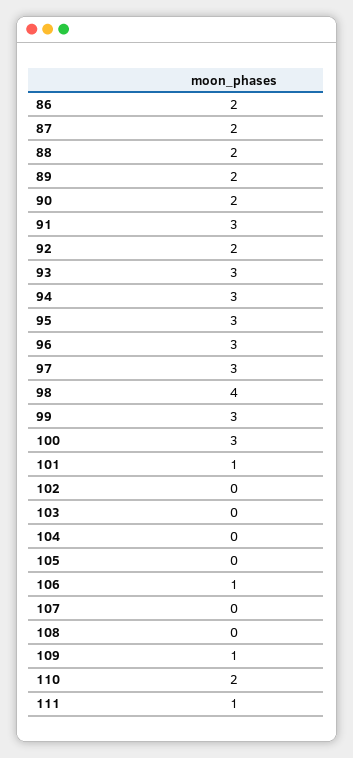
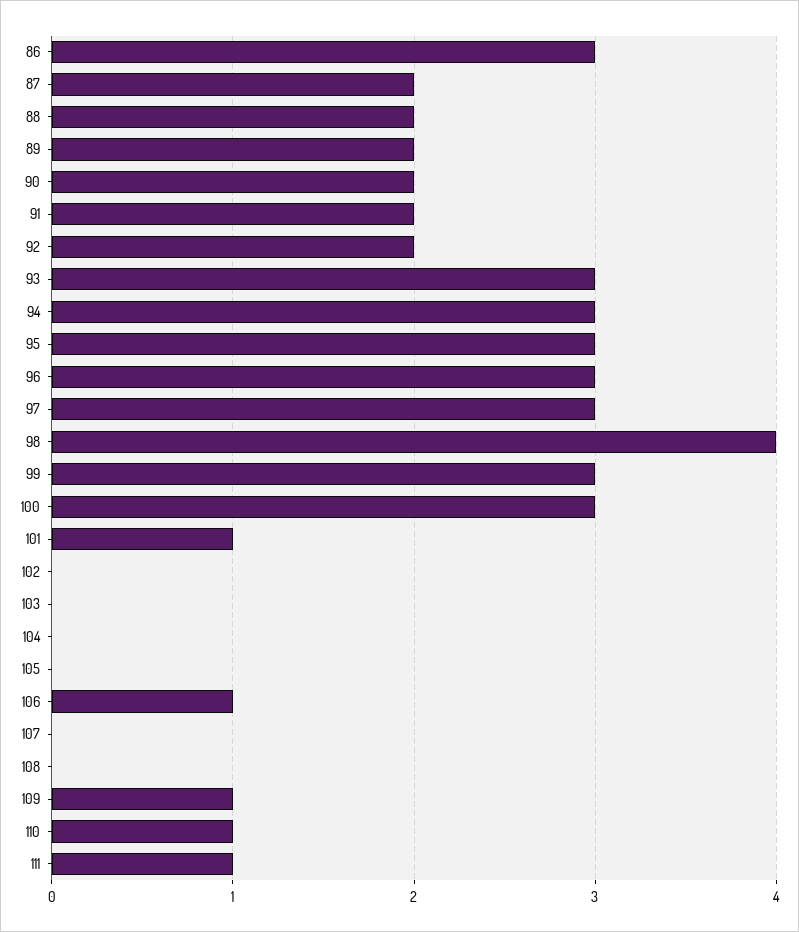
  {
-   "86": 2,
+   "86": 3,
    "87": 2,
    "88": 2,
    "89": 2,
    "90": 2,
-   "91": 3,
+   "91": 2,
    "92": 2,
    "93": 3,
    "94": 3,
    "95": 3,
    "96": 3,
    "97": 3,
    "98": 4,
    "99": 3,
    "100": 3,
    "101": 1,
    "102": 0,
    "103": 0,
    "104": 0,
    "105": 0,
    "106": 1,
    "107": 0,
    "108": 0,
    "109": 1,
-   "110": 2,
+   "110": 1,
    "111": 1
  }

